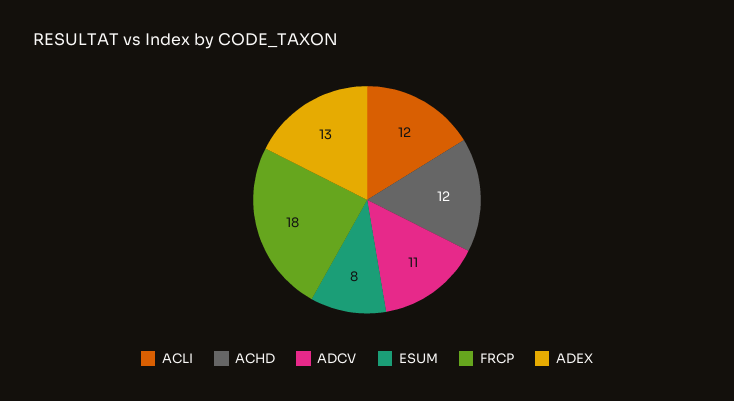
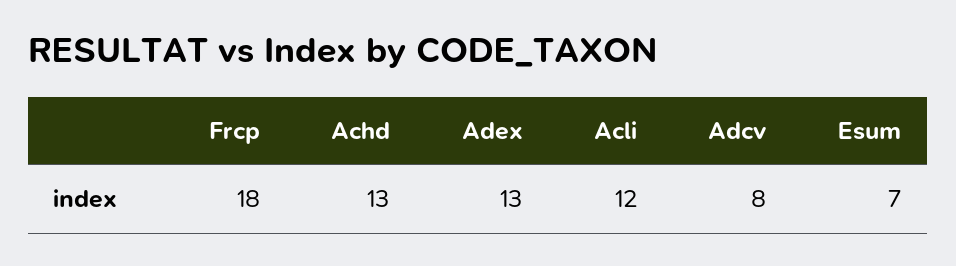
  {
    "ACLI": 12,
-   "ACHD": 12,
+   "ACHD": 13,
-   "ADCV": 11,
+   "ADCV": 8,
-   "ESUM": 8,
+   "ESUM": 7,
    "FRCP": 18,
    "ADEX": 13
  }

